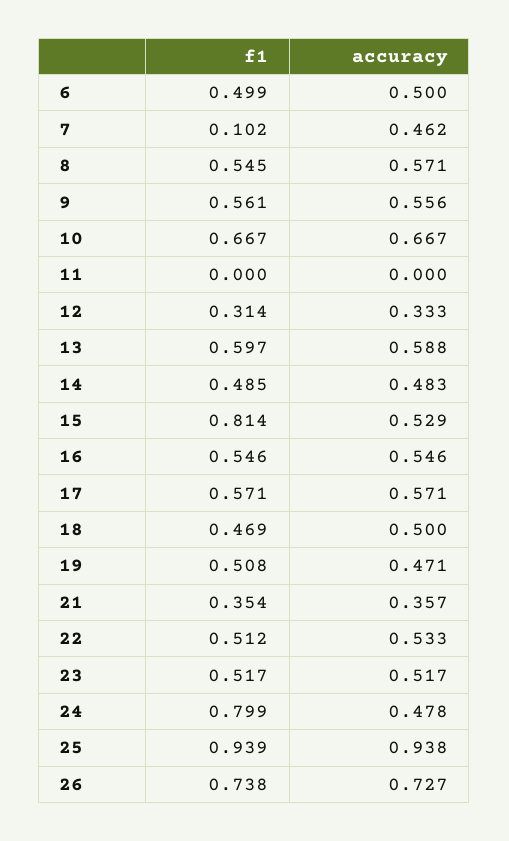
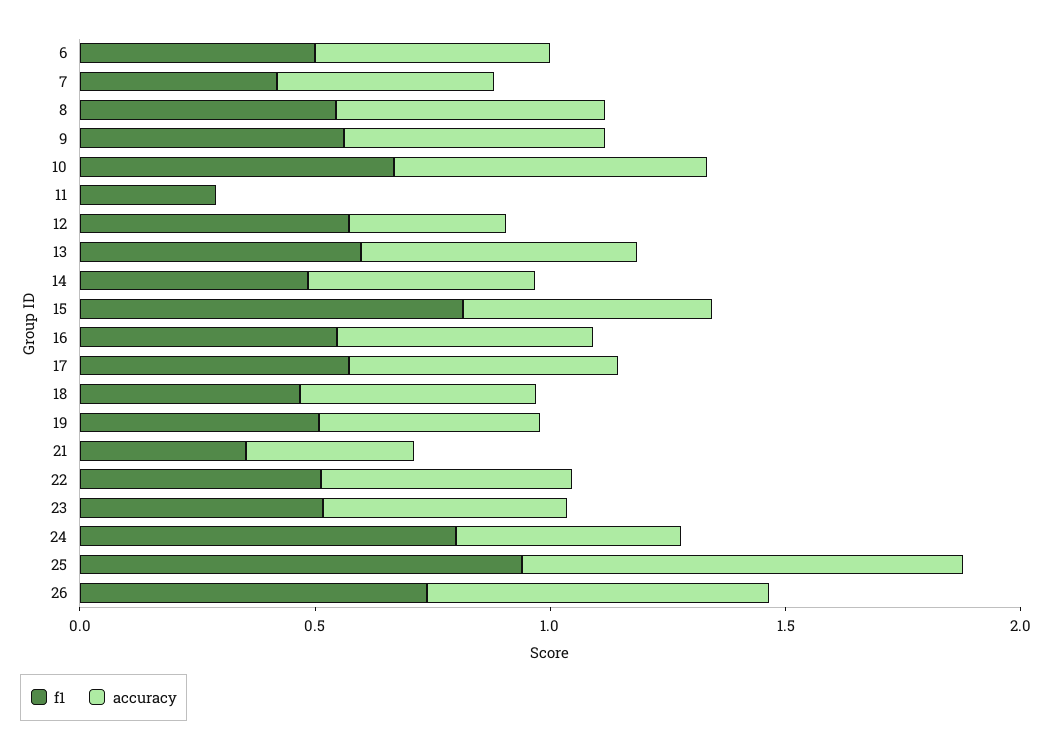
  {
    "f1": {
      "6": 0.499,
-     "7": 0.102,
+     "7": 0.4,
      "8": 0.545,
      "9": 0.561,
      "10": 0.667,
-     "11": 0,
+     "11": 0.3,
-     "12": 0.314,
+     "12": 0.6,
      "13": 0.597,
      "14": 0.485,
      "15": 0.814,
      "16": 0.546,
      "17": 0.571,
      "18": 0.469,
      "19": 0.508,
      "21": 0.354,
      "22": 0.512,
      "23": 0.517,
      "24": 0.799,
      "25": 0.939,
      "26": 0.738
    },
    "accuracy": {
      "6": 0.5,
      "7": 0.462,
      "8": 0.571,
      "9": 0.556,
      "10": 0.667,
      "11": 0,
      "12": 0.333,
      "13": 0.588,
      "14": 0.483,
      "15": 0.529,
      "16": 0.546,
      "17": 0.571,
      "18": 0.5,
      "19": 0.471,
      "21": 0.357,
      "22": 0.533,
      "23": 0.517,
      "24": 0.478,
      "25": 0.938,
      "26": 0.727
    }
  }

